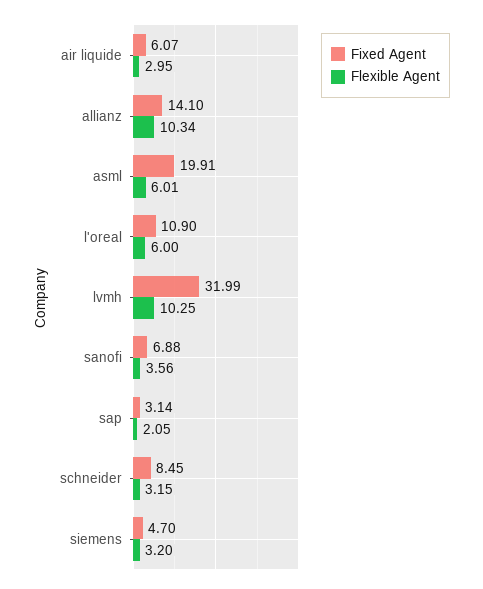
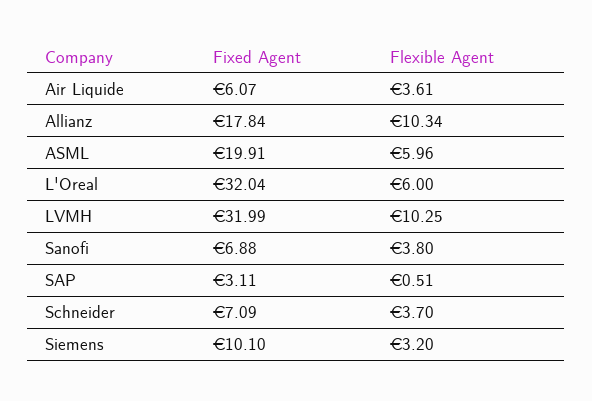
  {
    "Fixed Agent": {
      "air liquide": 6.07,
-     "allianz": 14.1,
+     "allianz": 17.84,
      "asml": 19.91,
-     "l'oreal": 10.9,
+     "l'oreal": 32.04,
      "lvmh": 31.99,
      "sanofi": 6.88,
-     "sap": 3.14,
+     "sap": 3.11,
-     "schneider": 8.45,
+     "schneider": 7.09,
-     "siemens": 4.7
+     "siemens": 10.1
    },
    "Flexible Agent": {
-     "air liquide": 2.95,
+     "air liquide": 3.61,
      "allianz": 10.34,
-     "asml": 6.01,
+     "asml": 5.96,
      "l'oreal": 6,
      "lvmh": 10.25,
-     "sanofi": 3.56,
+     "sanofi": 3.8,
-     "sap": 2.05,
+     "sap": 0.51,
-     "schneider": 3.15,
+     "schneider": 3.7,
      "siemens": 3.2
    }
  }

